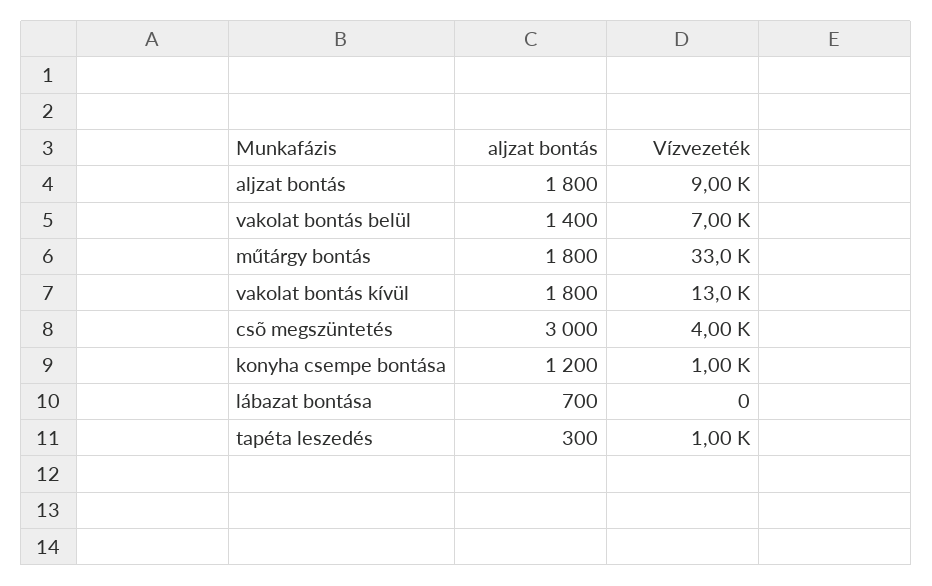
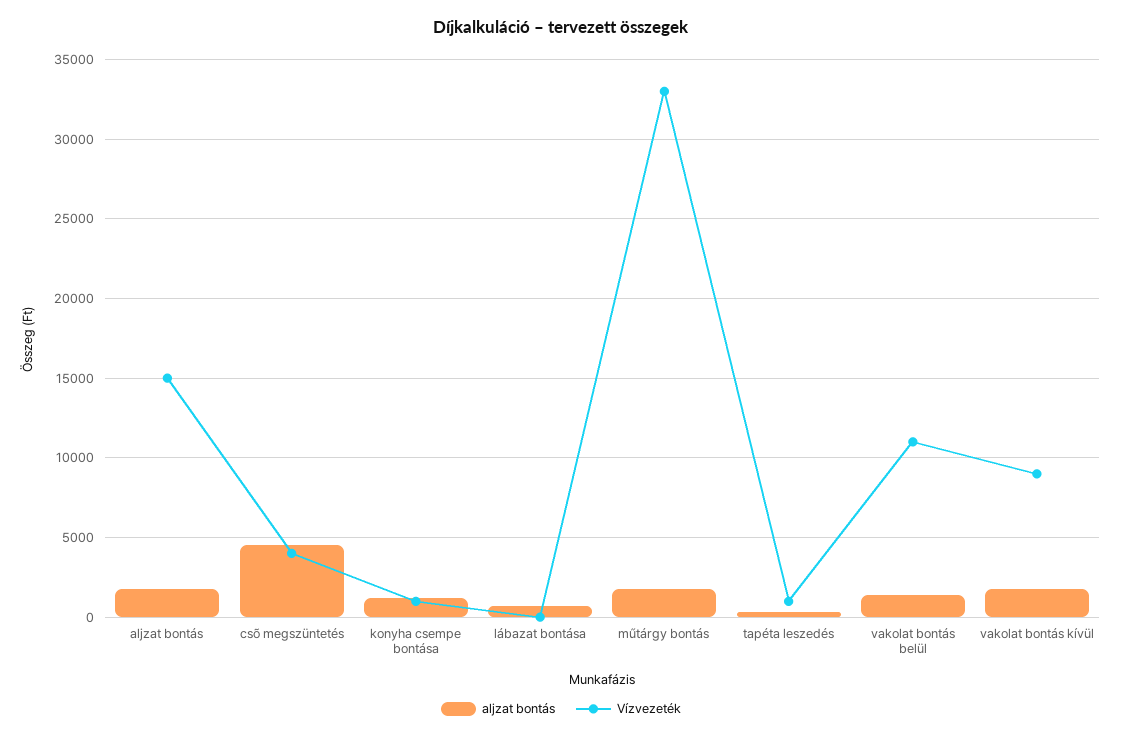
  {
    "aljzat bontás": {
      "aljzat bontás": 1800,
      "vakolat bontás belül": 1400,
      "műtárgy bontás": 1800,
      "vakolat bontás kívül": 1800,
-     "csõ megszüntetés": 3000,
+     "csõ megszüntetés": 4500,
      "konyha csempe bontása": 1200,
      "lábazat bontása": 700,
      "tapéta leszedés": 300
    },
    "Vízvezeték": {
-     "aljzat bontás": 9000,
+     "aljzat bontás": 15000,
-     "vakolat bontás belül": 7000,
+     "vakolat bontás belül": 11000,
      "műtárgy bontás": 33000,
-     "vakolat bontás kívül": 13000,
+     "vakolat bontás kívül": 9000,
      "csõ megszüntetés": 4000,
      "konyha csempe bontása": 1000,
      "lábazat bontása": 0,
      "tapéta leszedés": 1000
    }
  }

